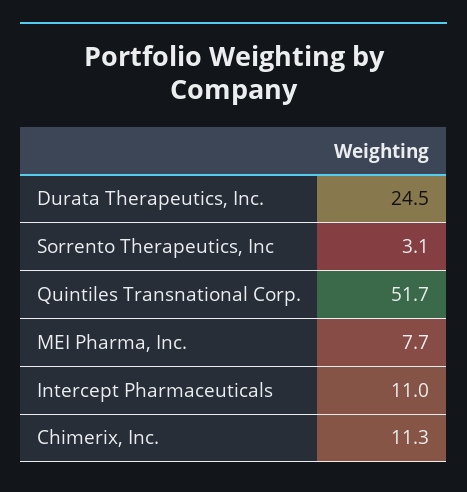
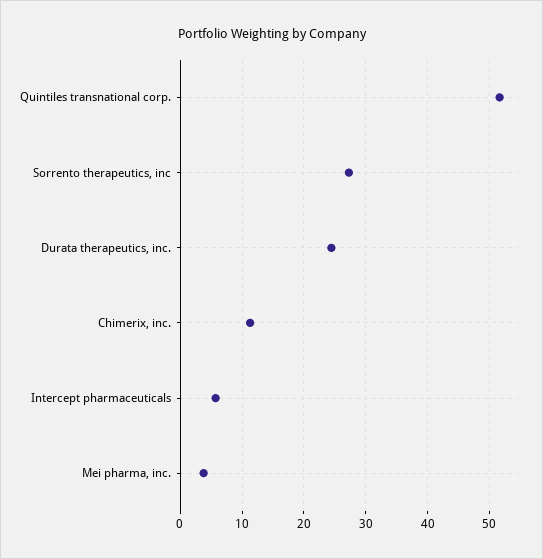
  {
    "Durata Therapeutics, Inc.": 24.5,
-   "Sorrento Therapeutics, Inc": 3.1,
+   "Sorrento Therapeutics, Inc": 27,
    "Quintiles Transnational Corp.": 51.7,
-   "MEI Pharma, Inc.": 7.7,
+   "MEI Pharma, Inc.": 4,
-   "Intercept Pharmaceuticals": 11,
+   "Intercept Pharmaceuticals": 6,
    "Chimerix, Inc.": 11.3
  }

